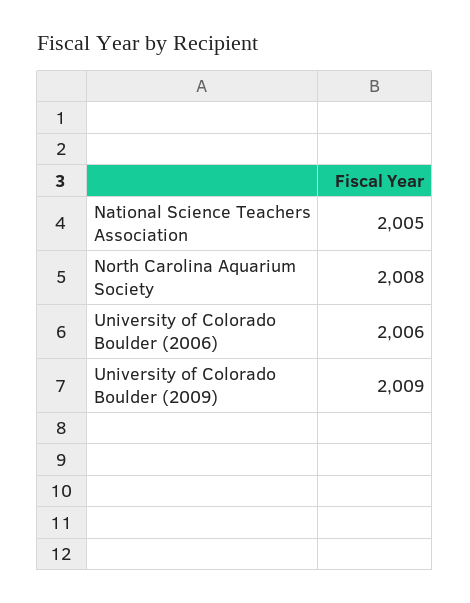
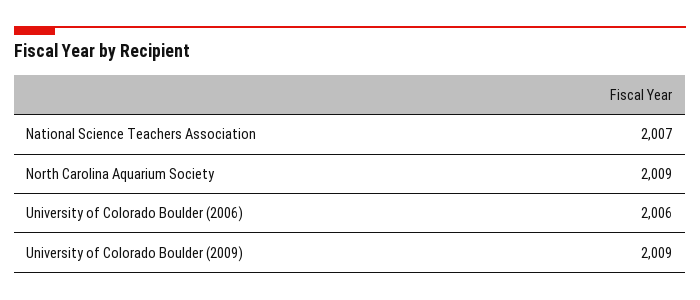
  {
-   "National Science Teachers Association": 2005,
+   "National Science Teachers Association": 2007,
-   "North Carolina Aquarium Society": 2008,
+   "North Carolina Aquarium Society": 2009,
    "University of Colorado Boulder (2006)": 2006,
    "University of Colorado Boulder (2009)": 2009
  }

